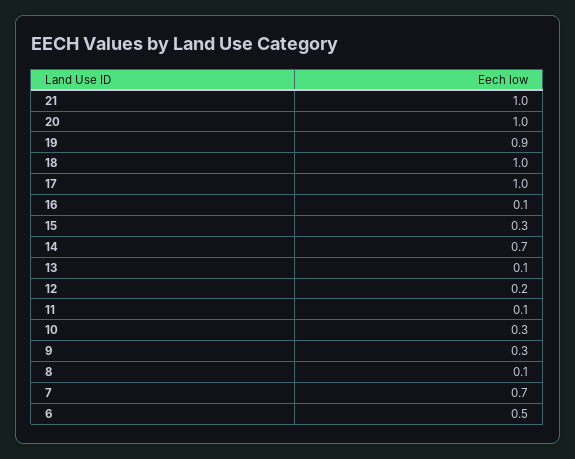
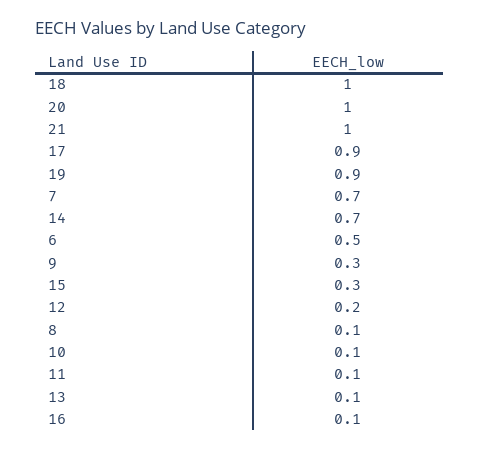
  {
    "21": 1,
    "20": 1,
    "19": 0.9,
    "18": 1,
-   "17": 1,
+   "17": 0.9,
    "16": 0.1,
    "15": 0.3,
    "14": 0.7,
    "13": 0.1,
    "12": 0.2,
    "11": 0.1,
-   "10": 0.3,
+   "10": 0.1,
    "9": 0.3,
    "8": 0.1,
    "7": 0.7,
    "6": 0.5
  }

